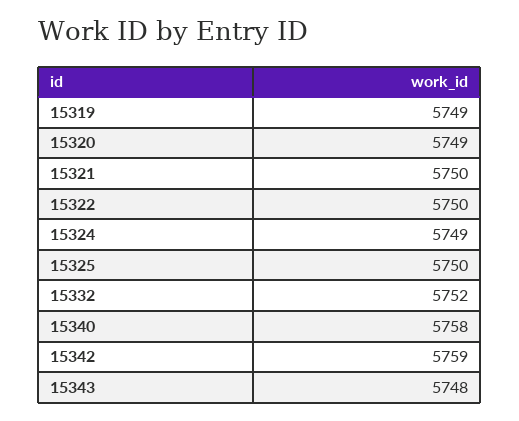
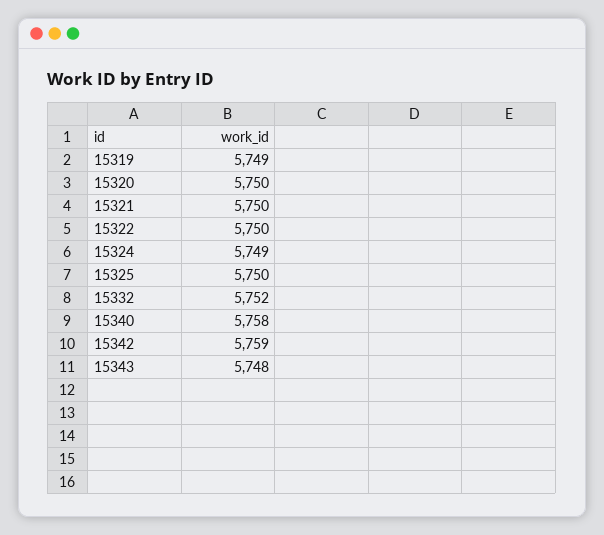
  {
    "15319": 5749,
-   "15320": 5749,
+   "15320": 5750,
    "15321": 5750,
    "15322": 5750,
    "15324": 5749,
    "15325": 5750,
    "15332": 5752,
    "15340": 5758,
    "15342": 5759,
    "15343": 5748
  }

